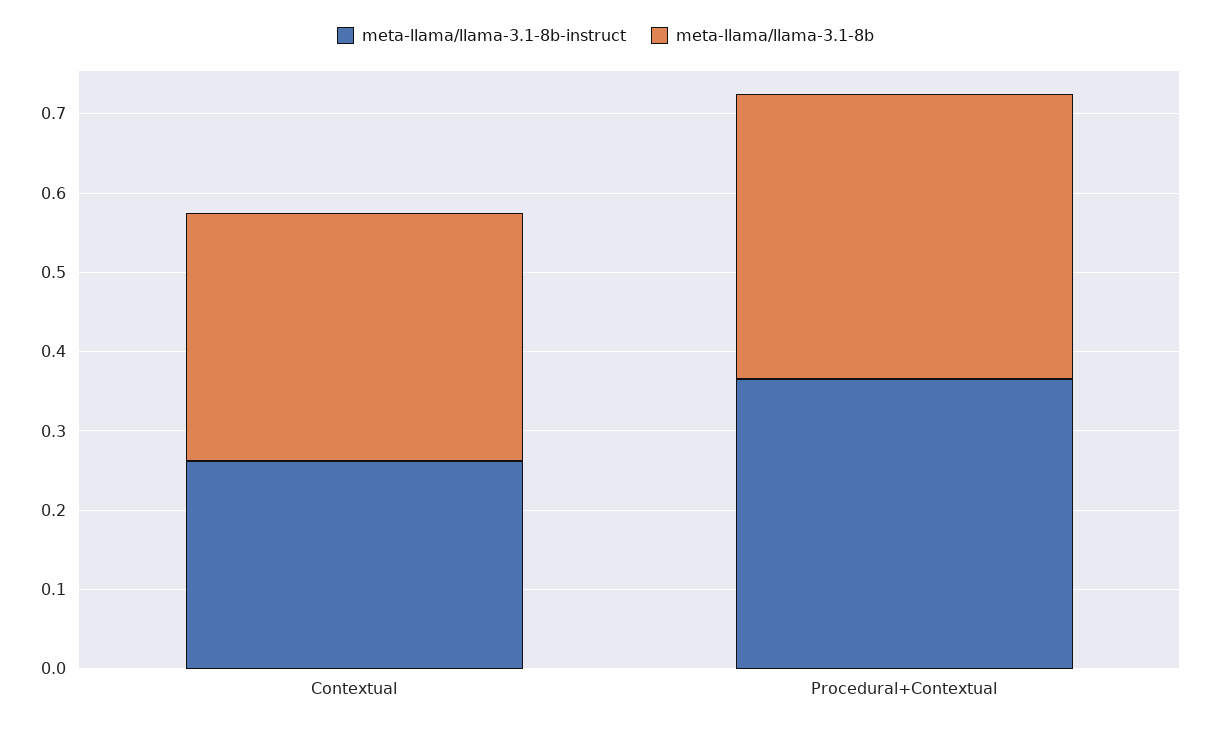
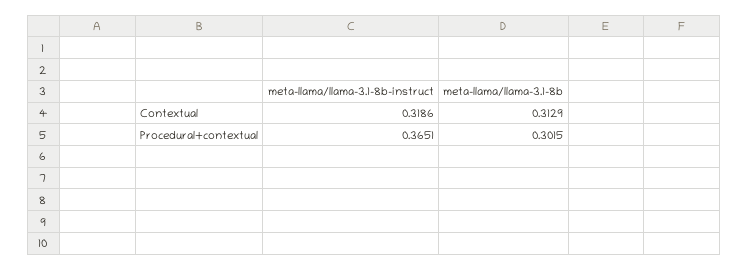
  {
    "meta-llama/llama-3.1-8b-instruct": {
-     "Contextual": 0.26,
+     "Contextual": 0.3186,
      "Procedural+Contextual": 0.3651
    },
    "meta-llama/llama-3.1-8b": {
      "Contextual": 0.3129,
-     "Procedural+Contextual": 0.36
+     "Procedural+Contextual": 0.3015
    }
  }

